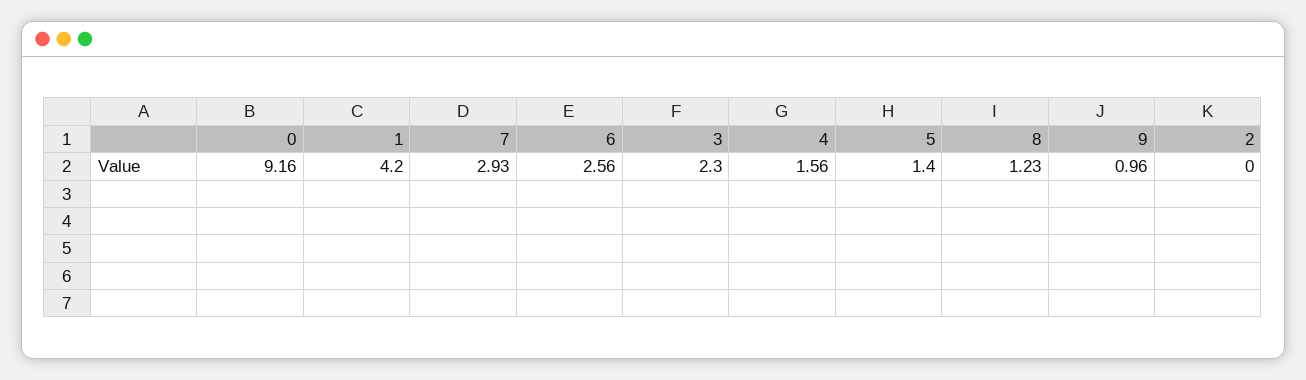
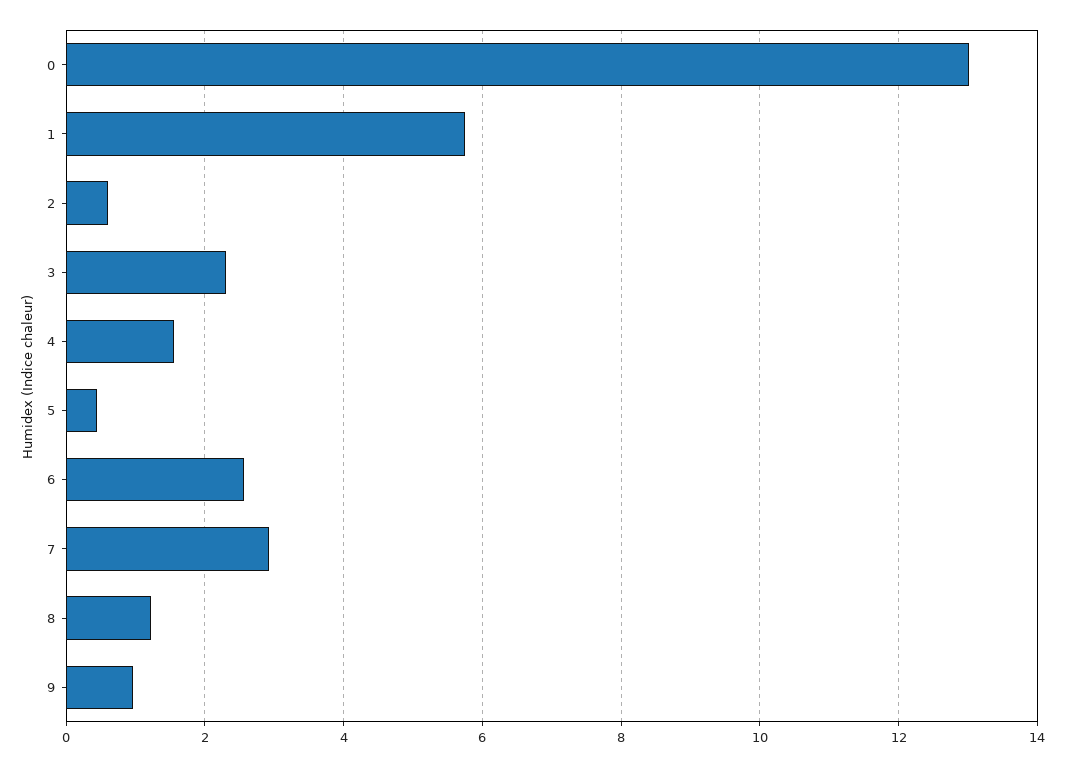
  {
-   "0": 9.16,
+   "0": 13,
-   "1": 4.2,
+   "1": 5.8,
    "7": 2.93,
    "6": 2.56,
    "3": 2.3,
    "4": 1.56,
-   "5": 1.4,
+   "5": 0.4,
    "8": 1.23,
    "9": 0.96,
-   "2": 0
+   "2": 0.6
  }

